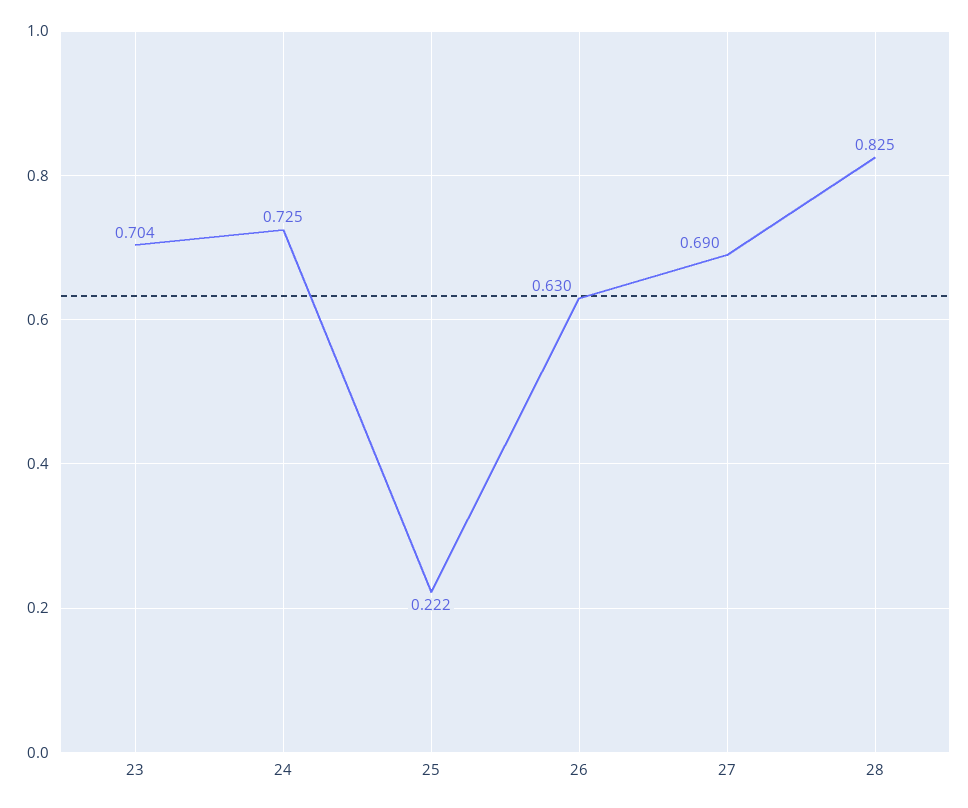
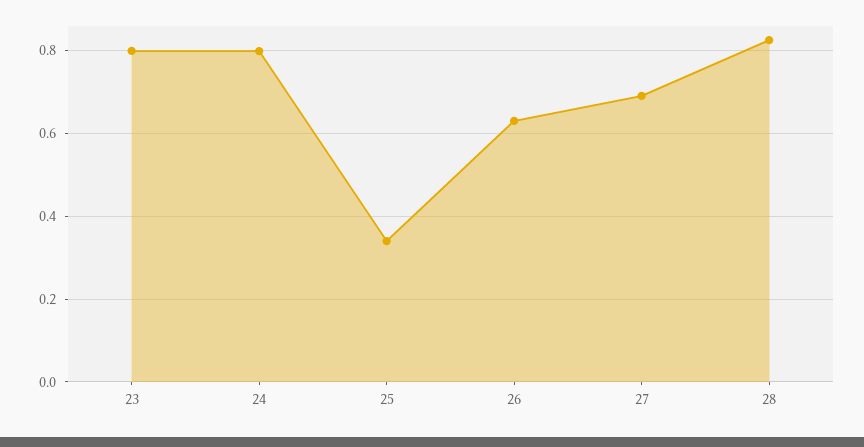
  {
-   "23": 0.704,
+   "23": 0.8,
-   "24": 0.725,
+   "24": 0.8,
-   "25": 0.222,
+   "25": 0.34,
    "26": 0.63,
    "27": 0.69,
    "28": 0.825
  }

